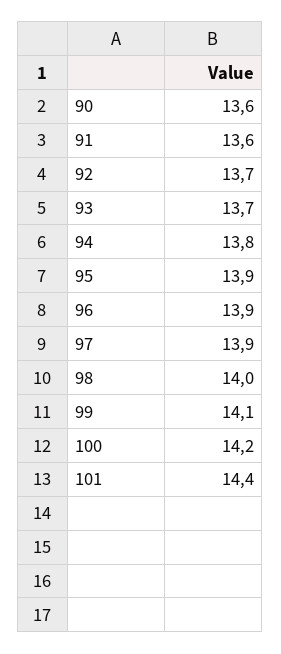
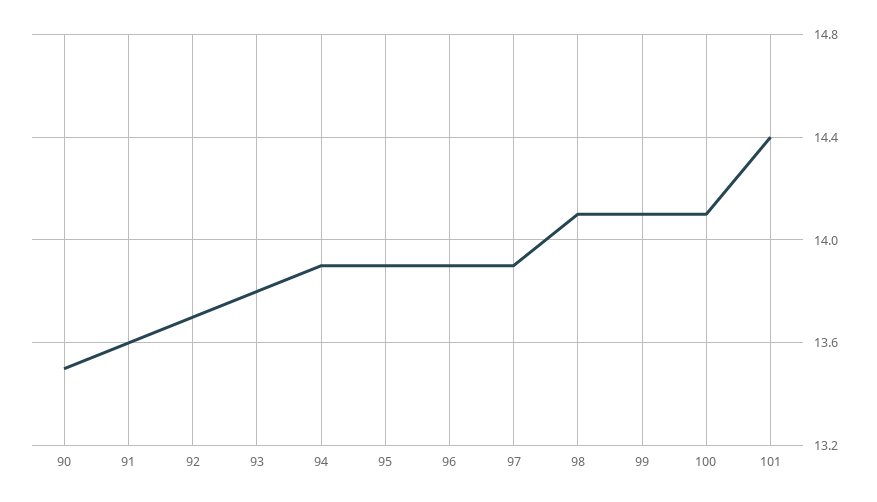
  {
-   "90": 13.6,
+   "90": 13.5,
    "91": 13.6,
    "92": 13.7,
-   "93": 13.7,
+   "93": 13.8,
-   "94": 13.8,
+   "94": 13.9,
    "95": 13.9,
    "96": 13.9,
    "97": 13.9,
-   "98": 14,
+   "98": 14.1,
    "99": 14.1,
-   "100": 14.2,
+   "100": 14.1,
    "101": 14.4
  }

